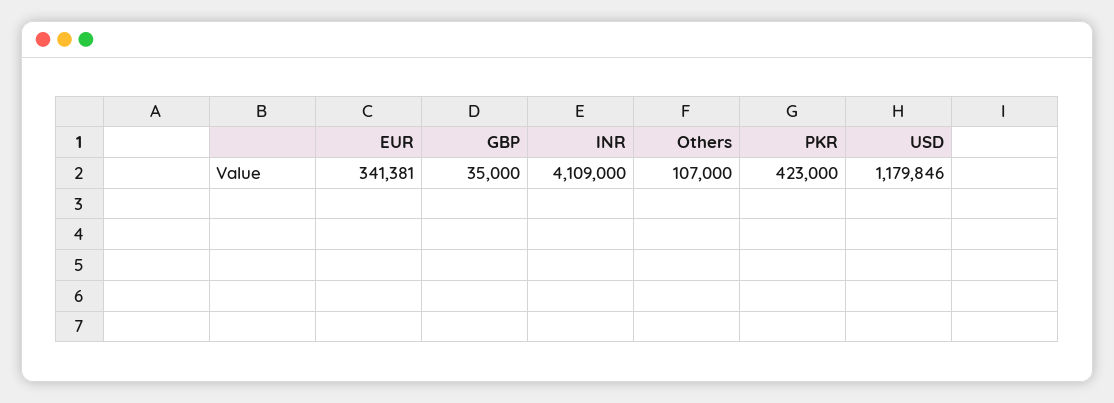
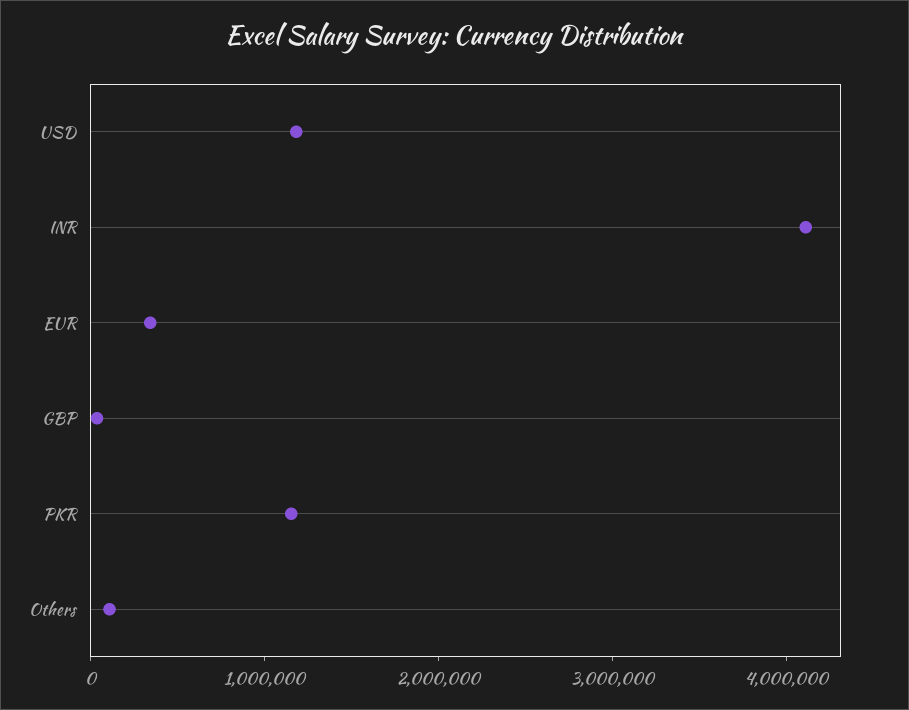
  {
    "EUR": 341381,
    "GBP": 35000,
    "INR": 4109000,
    "Others": 107000,
-   "PKR": 423000,
+   "PKR": 1200000,
    "USD": 1179846
  }

